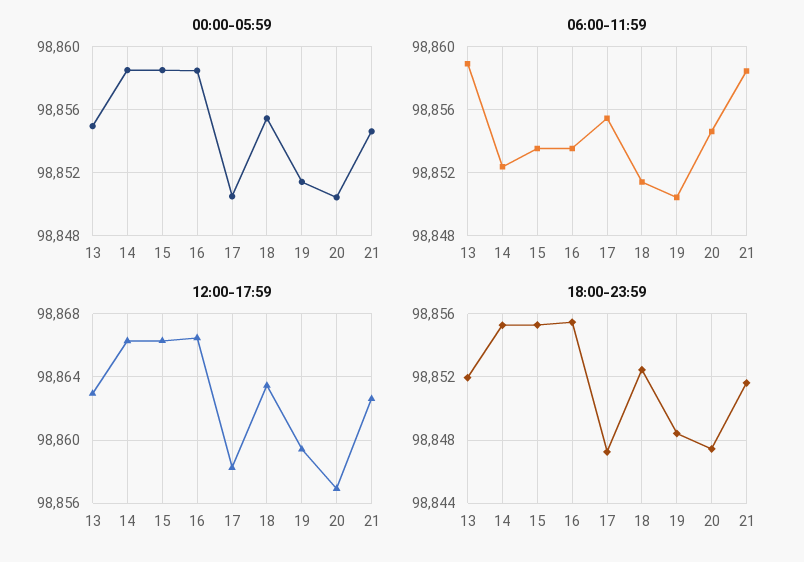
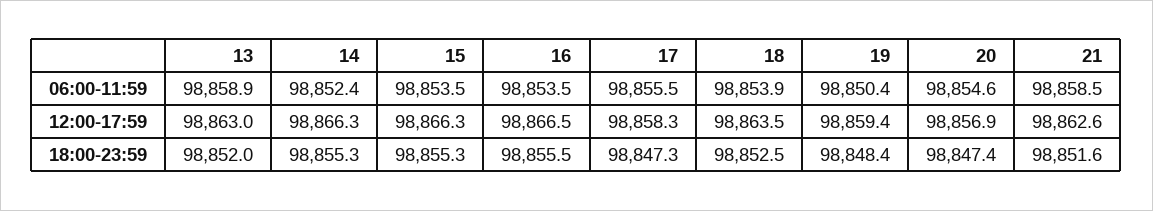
  {
-   "00:00-05:59": {
-     "13": 98855,
-     "14": 98858.5,
-     "15": 98858.5,
-     "16": 98858.5,
-     "17": 98850.5,
-     "18": 98855.5,
-     "19": 98851.5,
-     "20": 98850.5,
-     "21": 98854.5
-   },
    "06:00-11:59": {
      "13": 98858.9,
      "14": 98852.4,
      "15": 98853.5,
      "16": 98853.5,
      "17": 98855.5,
-     "18": 98851.5,
+     "18": 98853.9,
      "19": 98850.4,
      "20": 98854.6,
      "21": 98858.5
    },
    "12:00-17:59": {
      "13": 98863,
      "14": 98866.3,
      "15": 98866.3,
      "16": 98866.5,
      "17": 98858.3,
      "18": 98863.5,
      "19": 98859.4,
      "20": 98856.9,
      "21": 98862.6
    },
    "18:00-23:59": {
      "13": 98852,
      "14": 98855.3,
      "15": 98855.3,
      "16": 98855.5,
      "17": 98847.3,
      "18": 98852.5,
      "19": 98848.4,
      "20": 98847.4,
      "21": 98851.6
    }
  }

